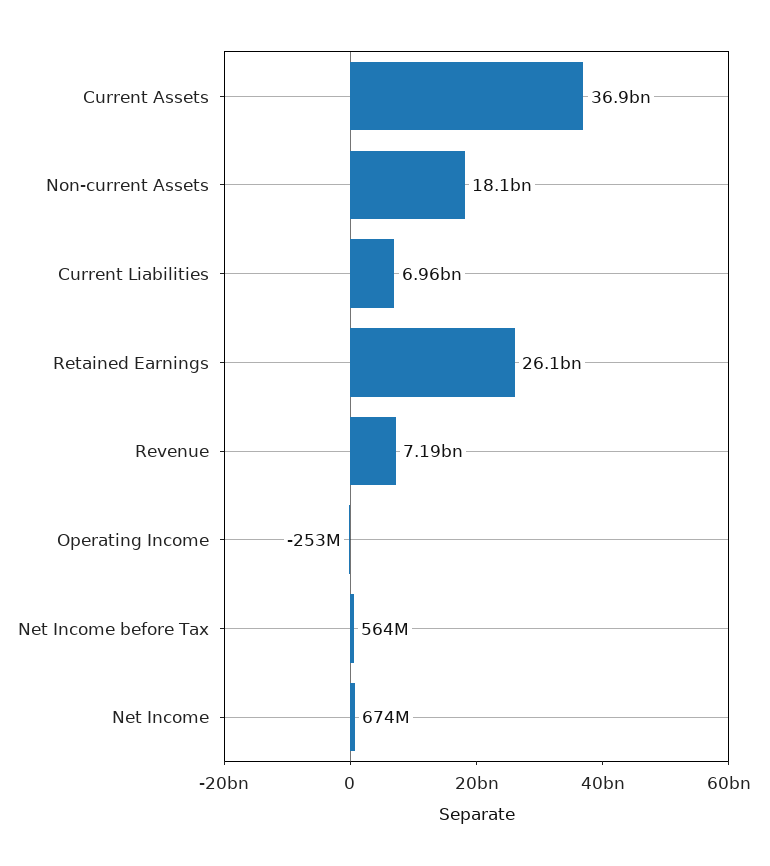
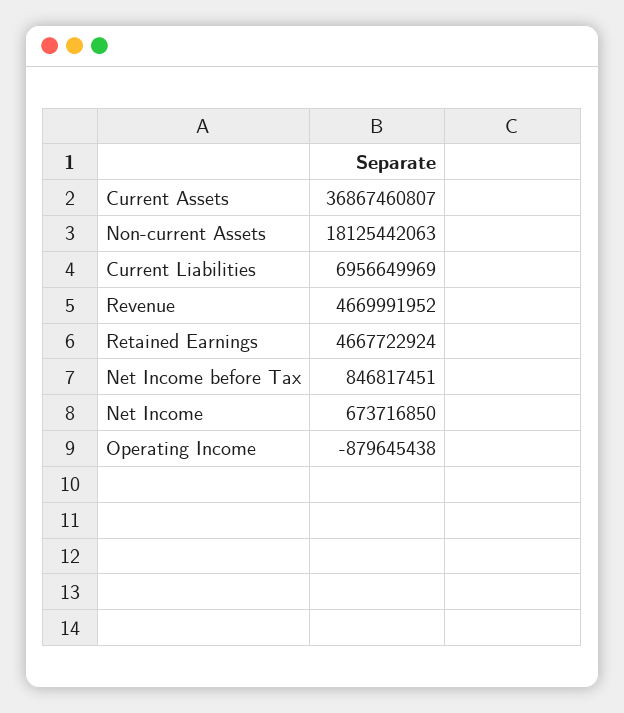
  {
    "Current Assets": 36867460807,
    "Non-current Assets": 18125442063,
    "Current Liabilities": 6956649969,
-   "Retained Earnings": 26100000000,
+   "Retained Earnings": 4667722924,
-   "Revenue": 7190000000,
+   "Revenue": 4669991952,
-   "Operating Income": -253000000,
+   "Operating Income": -879645438,
-   "Net Income before Tax": 564000000,
+   "Net Income before Tax": 846817451,
    "Net Income": 673716850
  }

